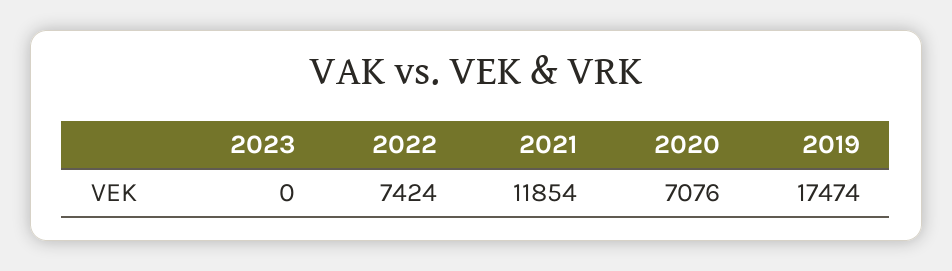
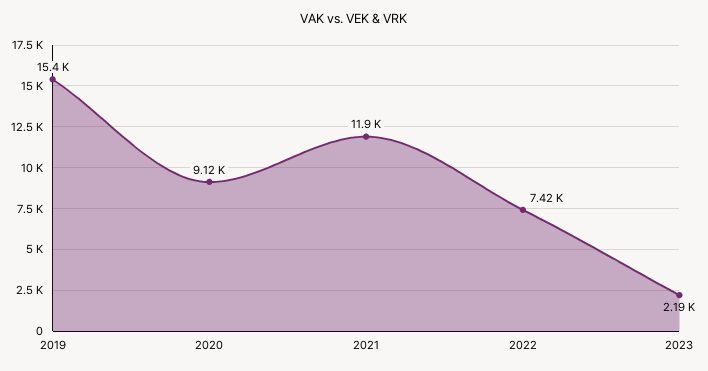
  {
-   "2023": 0,
+   "2023": 2190,
    "2022": 7424,
    "2021": 11854,
-   "2020": 7076,
+   "2020": 9120,
-   "2019": 17474
+   "2019": 15400
  }

